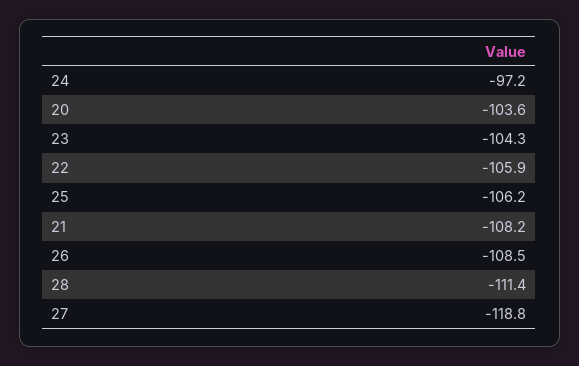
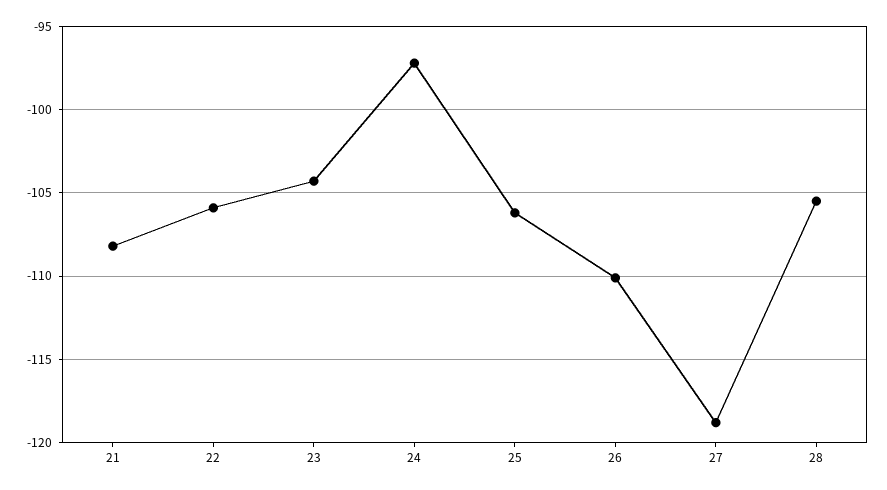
  {
    "24": -97.2,
-   "20": -103.6,
    "23": -104.3,
    "22": -105.9,
    "25": -106.2,
    "21": -108.2,
-   "26": -108.5,
+   "26": -110,
-   "28": -111.4,
+   "28": -105.5,
    "27": -118.8
  }

